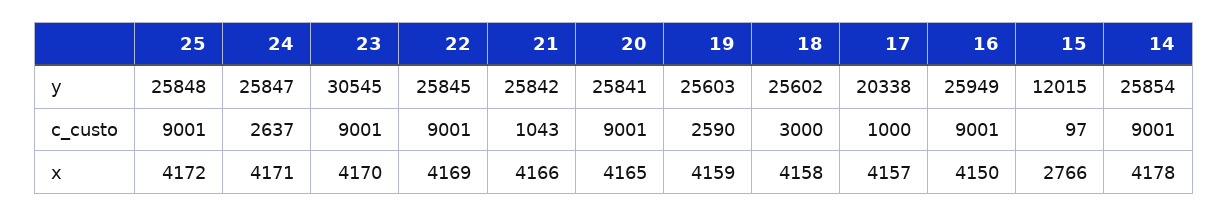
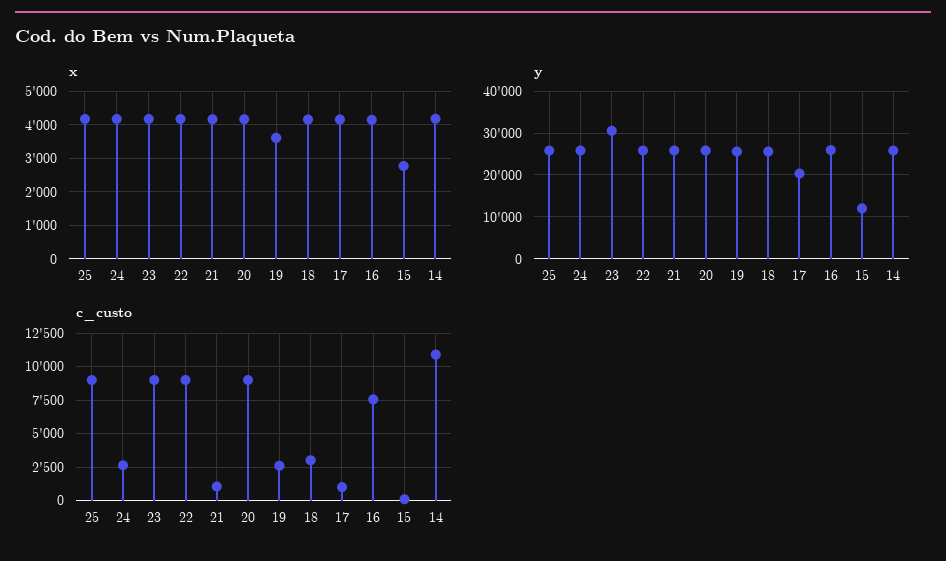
  {
    "y": {
      "25": 25848,
      "24": 25847,
      "23": 30545,
      "22": 25845,
      "21": 25842,
      "20": 25841,
      "19": 25603,
      "18": 25602,
      "17": 20338,
      "16": 25949,
      "15": 12015,
      "14": 25854
    },
    "c_custo": {
      "25": 9001,
      "24": 2637,
      "23": 9001,
      "22": 9001,
      "21": 1043,
      "20": 9001,
      "19": 2590,
      "18": 3000,
      "17": 1000,
-     "16": 9001,
+     "16": 7500,
      "15": 97,
-     "14": 9001
+     "14": 11000
    },
    "x": {
      "25": 4172,
      "24": 4171,
      "23": 4170,
      "22": 4169,
      "21": 4166,
      "20": 4165,
-     "19": 4159,
+     "19": 3600,
      "18": 4158,
      "17": 4157,
      "16": 4150,
      "15": 2766,
      "14": 4178
    }
  }

